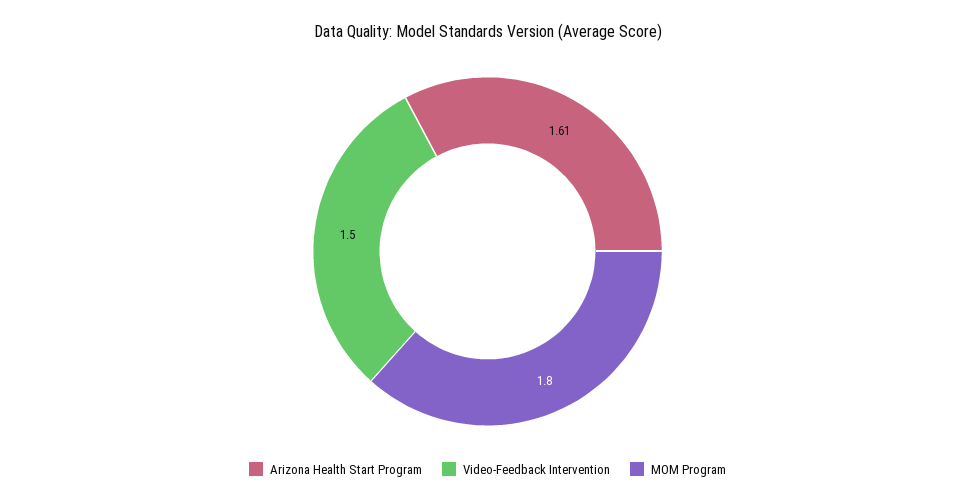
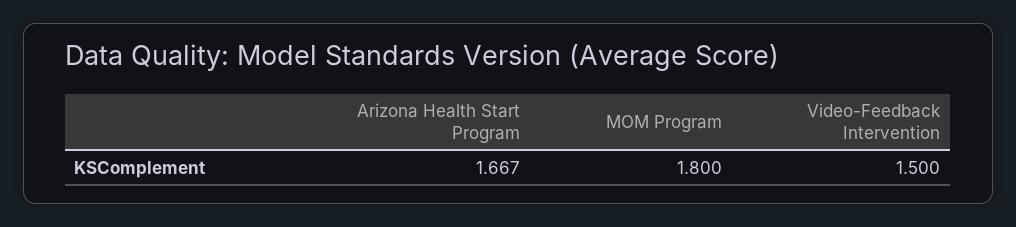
  {
-   "Arizona Health Start Program": 1.61,
+   "Arizona Health Start Program": 1.667,
    "Video-Feedback Intervention": 1.5,
    "MOM Program": 1.8
  }

